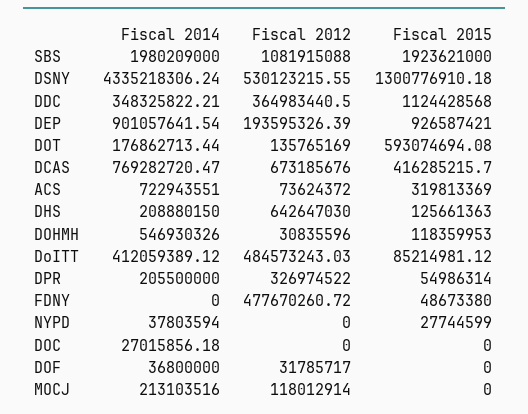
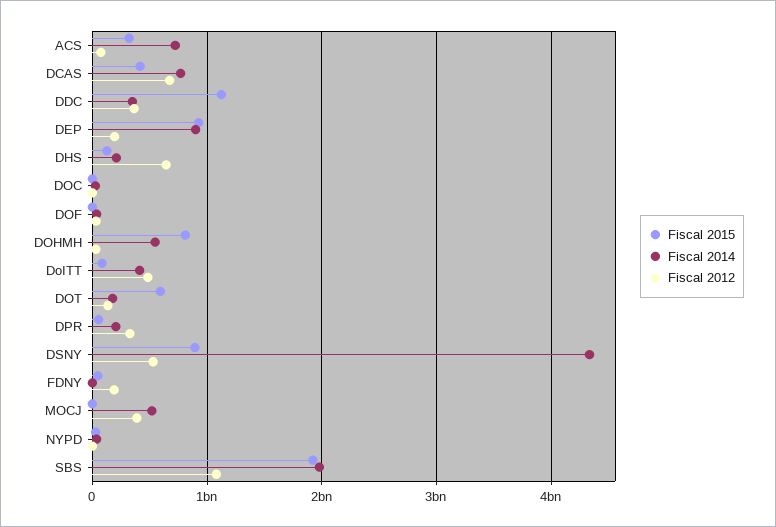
  {
    "Fiscal 2014": {
      "SBS": 1980209000,
      "DSNY": 4335218306.24,
      "DDC": 348325822.21,
      "DEP": 901057641.54,
      "DOT": 176862713.44,
      "DCAS": 769282720.47,
      "ACS": 722943551,
      "DHS": 208880150,
      "DOHMH": 546930326,
      "DoITT": 412059389.12,
      "DPR": 205500000,
      "FDNY": 0,
      "NYPD": 37803594,
      "DOC": 27015856.18,
      "DOF": 36800000,
-     "MOCJ": 213103516
+     "MOCJ": 500000000
    },
    "Fiscal 2012": {
      "SBS": 1081915088,
      "DSNY": 530123215.55,
      "DDC": 364983440.5,
      "DEP": 193595326.39,
      "DOT": 135765169,
      "DCAS": 673185676,
      "ACS": 73624372,
      "DHS": 642647030,
      "DOHMH": 30835596,
      "DoITT": 484573243.03,
      "DPR": 326974522,
-     "FDNY": 477670260.72,
+     "FDNY": 200000000,
      "NYPD": 0,
      "DOC": 0,
      "DOF": 31785717,
-     "MOCJ": 118012914
+     "MOCJ": 400000000
    },
    "Fiscal 2015": {
      "SBS": 1923621000,
-     "DSNY": 1300776910.18,
+     "DSNY": 900000000,
      "DDC": 1124428568,
      "DEP": 926587421,
      "DOT": 593074694.08,
      "DCAS": 416285215.7,
      "ACS": 319813369,
      "DHS": 125661363,
-     "DOHMH": 118359953,
+     "DOHMH": 800000000,
      "DoITT": 85214981.12,
      "DPR": 54986314,
      "FDNY": 48673380,
      "NYPD": 27744599,
      "DOC": 0,
      "DOF": 0,
      "MOCJ": 0
    }
  }

